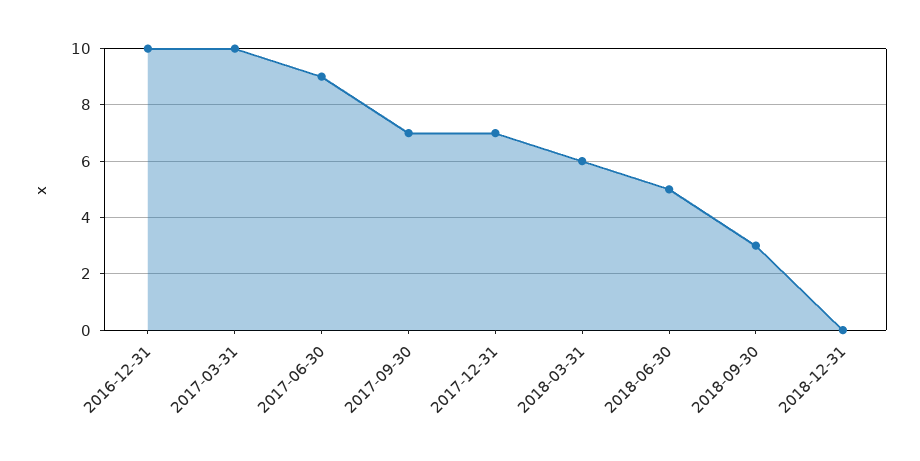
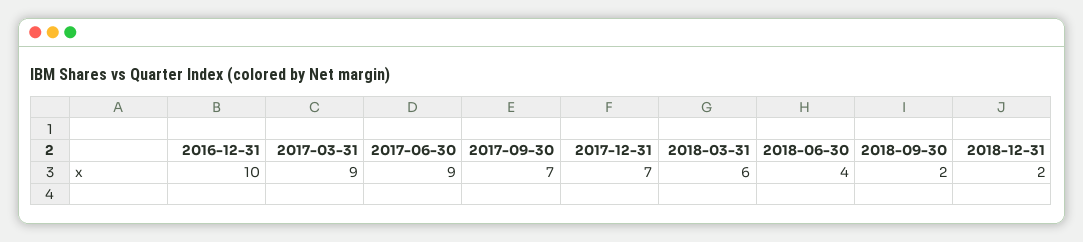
  {
    "2016-12-31": 10,
-   "2017-03-31": 10,
+   "2017-03-31": 9,
    "2017-06-30": 9,
    "2017-09-30": 7,
    "2017-12-31": 7,
    "2018-03-31": 6,
-   "2018-06-30": 5,
+   "2018-06-30": 4,
-   "2018-09-30": 3,
+   "2018-09-30": 2,
-   "2018-12-31": 0
+   "2018-12-31": 2
  }

